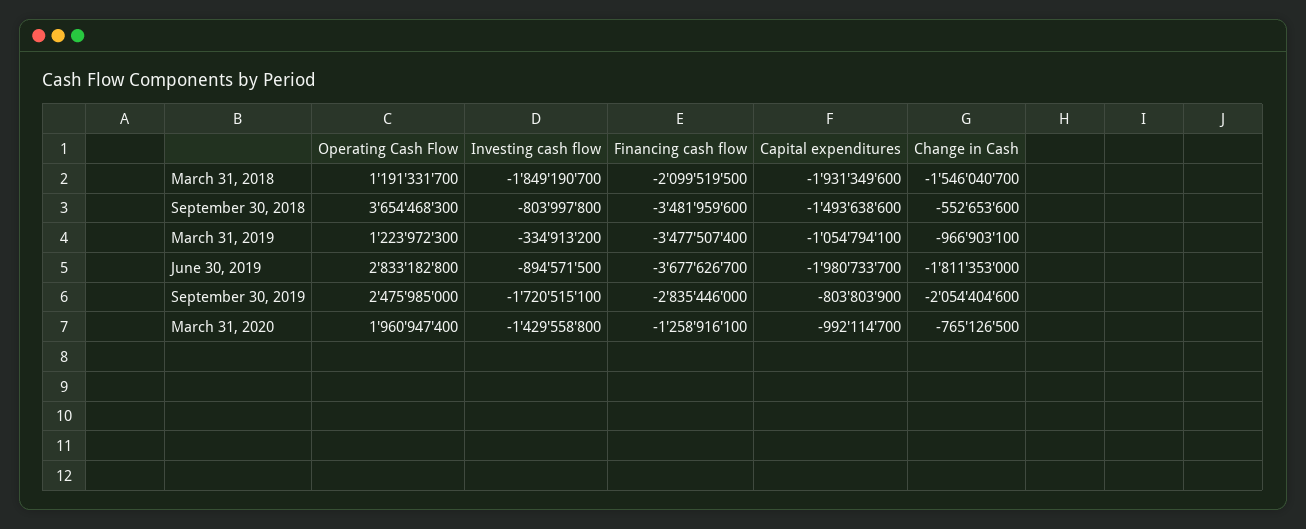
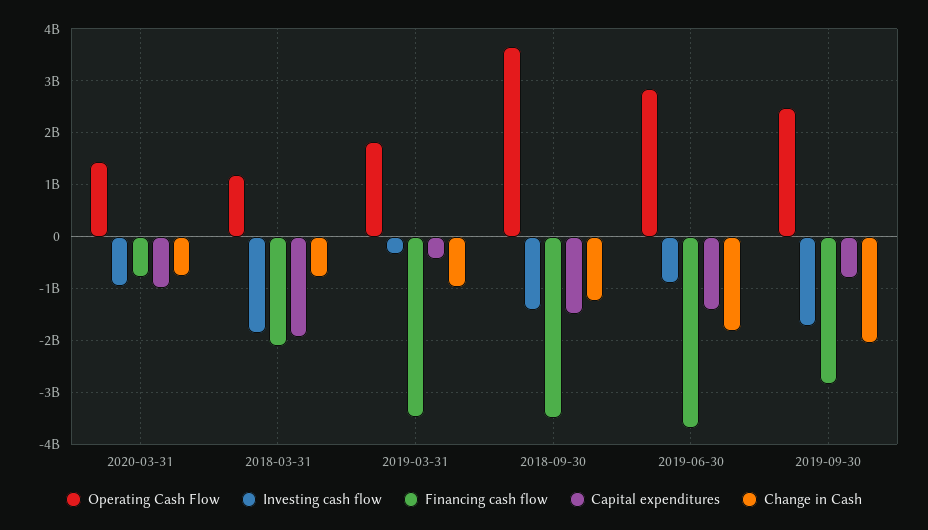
  {
    "Operating Cash Flow": {
      "March 31, 2018": 1191331700,
      "September 30, 2018": 3654468300,
-     "March 31, 2019": 1223972300,
+     "March 31, 2019": 1800000000,
      "June 30, 2019": 2833182800,
      "September 30, 2019": 2475985000,
-     "March 31, 2020": 1960947400
+     "March 31, 2020": 1400000000
    },
    "Investing cash flow": {
      "March 31, 2018": -1849190700,
-     "September 30, 2018": -803997800,
+     "September 30, 2018": -1400000000,
      "March 31, 2019": -334913200,
      "June 30, 2019": -894571500,
      "September 30, 2019": -1720515100,
-     "March 31, 2020": -1429558800
+     "March 31, 2020": -1000000000
    },
    "Financing cash flow": {
      "March 31, 2018": -2099519500,
      "September 30, 2018": -3481959600,
      "March 31, 2019": -3477507400,
      "June 30, 2019": -3677626700,
      "September 30, 2019": -2835446000,
-     "March 31, 2020": -1258916100
+     "March 31, 2020": -800000000
    },
    "Capital expenditures": {
      "March 31, 2018": -1931349600,
      "September 30, 2018": -1493638600,
-     "March 31, 2019": -1054794100,
+     "March 31, 2019": -400000000,
-     "June 30, 2019": -1980733700,
+     "June 30, 2019": -1400000000,
      "September 30, 2019": -803803900,
      "March 31, 2020": -992114700
    },
    "Change in Cash": {
-     "March 31, 2018": -1546040700,
+     "March 31, 2018": -800000000,
-     "September 30, 2018": -552653600,
+     "September 30, 2018": -1200000000,
      "March 31, 2019": -966903100,
      "June 30, 2019": -1811353000,
      "September 30, 2019": -2054404600,
      "March 31, 2020": -765126500
    }
  }

